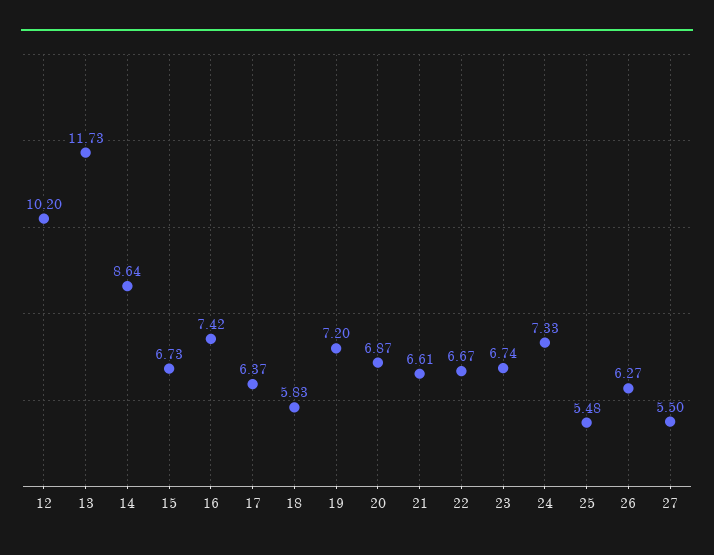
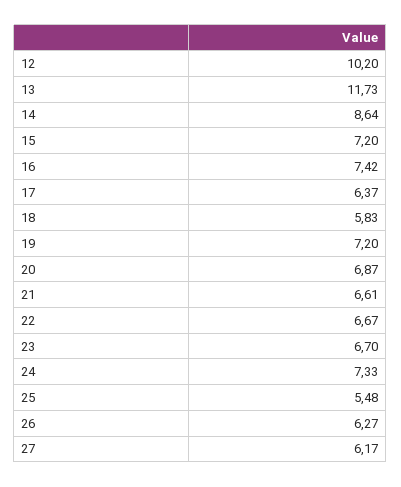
  {
    "12": 10.2,
    "13": 11.73,
    "14": 8.64,
-   "15": 6.73,
+   "15": 7.2,
    "16": 7.42,
    "17": 6.37,
    "18": 5.83,
    "19": 7.2,
    "20": 6.87,
    "21": 6.61,
    "22": 6.67,
-   "23": 6.74,
+   "23": 6.7,
    "24": 7.33,
    "25": 5.48,
    "26": 6.27,
-   "27": 5.5
+   "27": 6.17
  }

